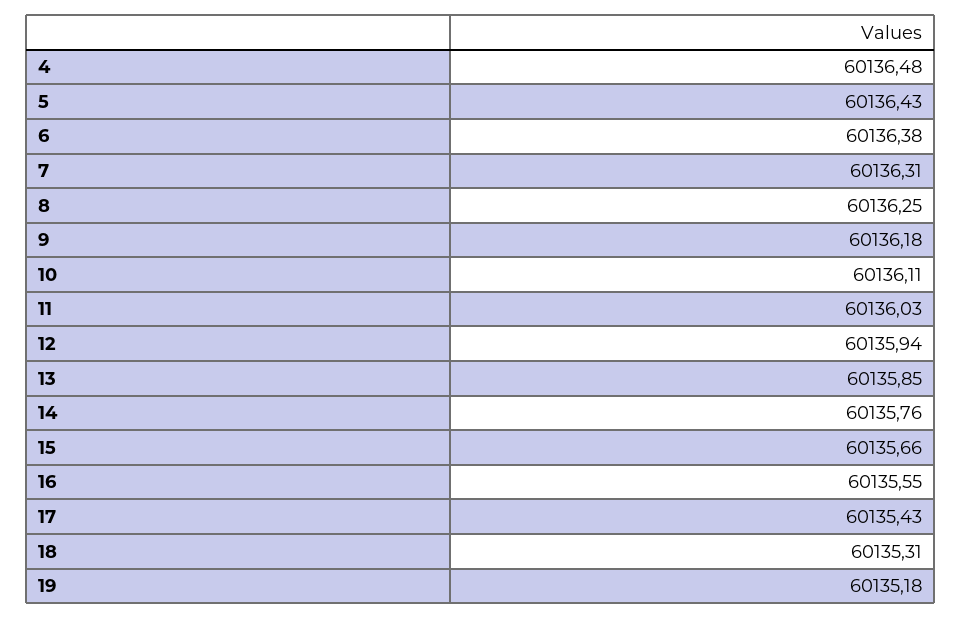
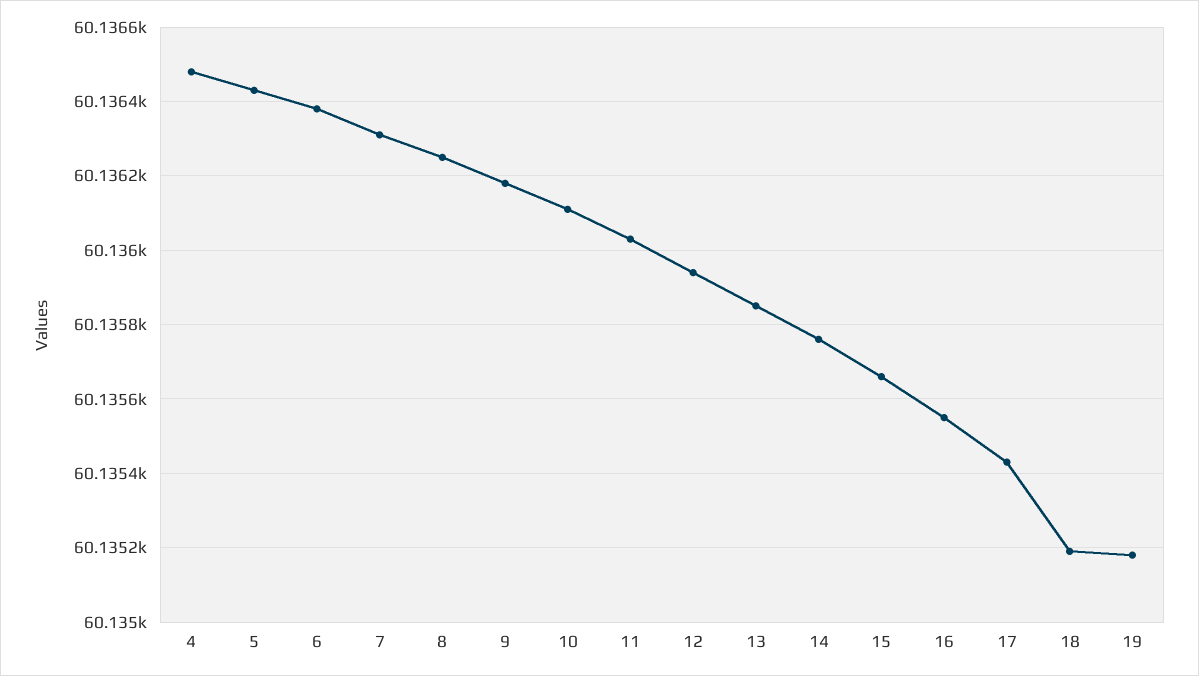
  {
    "4": 60136.48,
    "5": 60136.43,
    "6": 60136.38,
    "7": 60136.31,
    "8": 60136.25,
    "9": 60136.18,
    "10": 60136.11,
    "11": 60136.03,
    "12": 60135.94,
    "13": 60135.85,
    "14": 60135.76,
    "15": 60135.66,
    "16": 60135.55,
    "17": 60135.43,
-   "18": 60135.31,
+   "18": 60135.2,
    "19": 60135.18
  }

